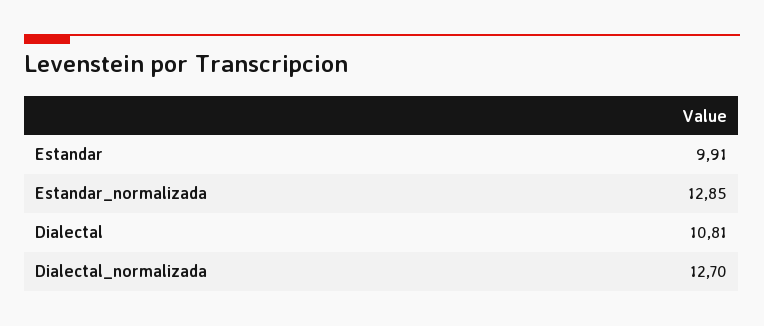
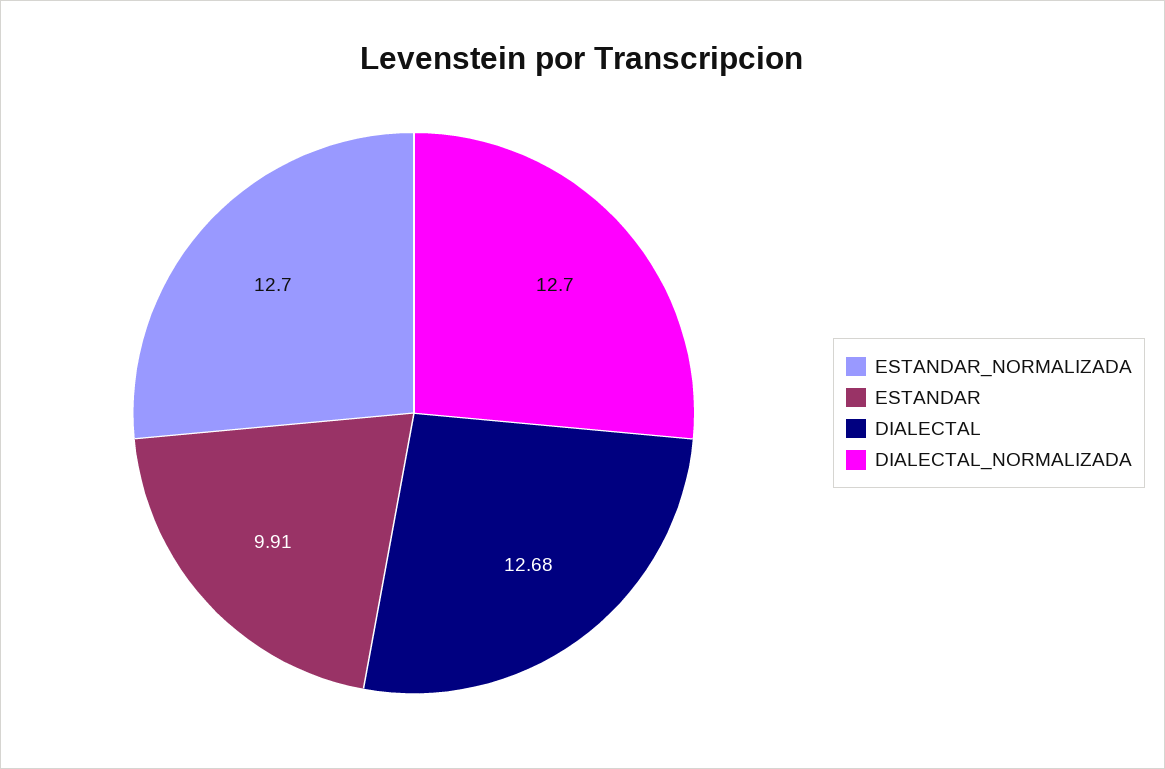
  {
    "Estandar": 9.91,
-   "Estandar_normalizada": 12.85,
+   "Estandar_normalizada": 12.7,
-   "Dialectal": 10.81,
+   "Dialectal": 12.68,
    "Dialectal_normalizada": 12.7
  }

